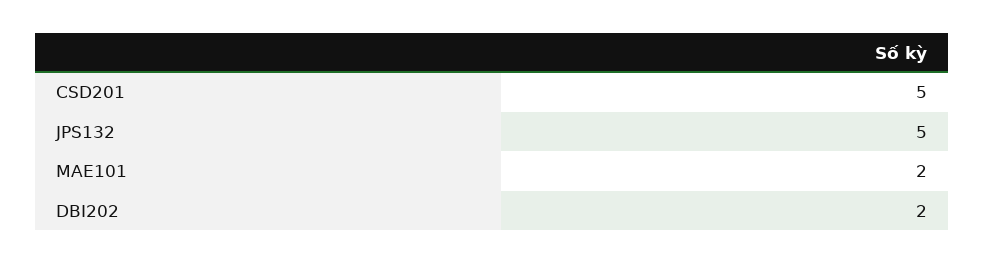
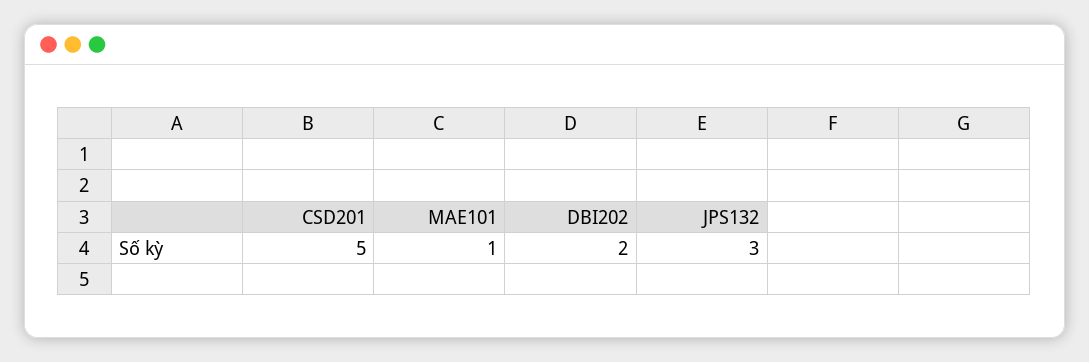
  {
    "CSD201": 5,
-   "JPS132": 5,
+   "JPS132": 3,
-   "MAE101": 2,
+   "MAE101": 1,
    "DBI202": 2
  }

